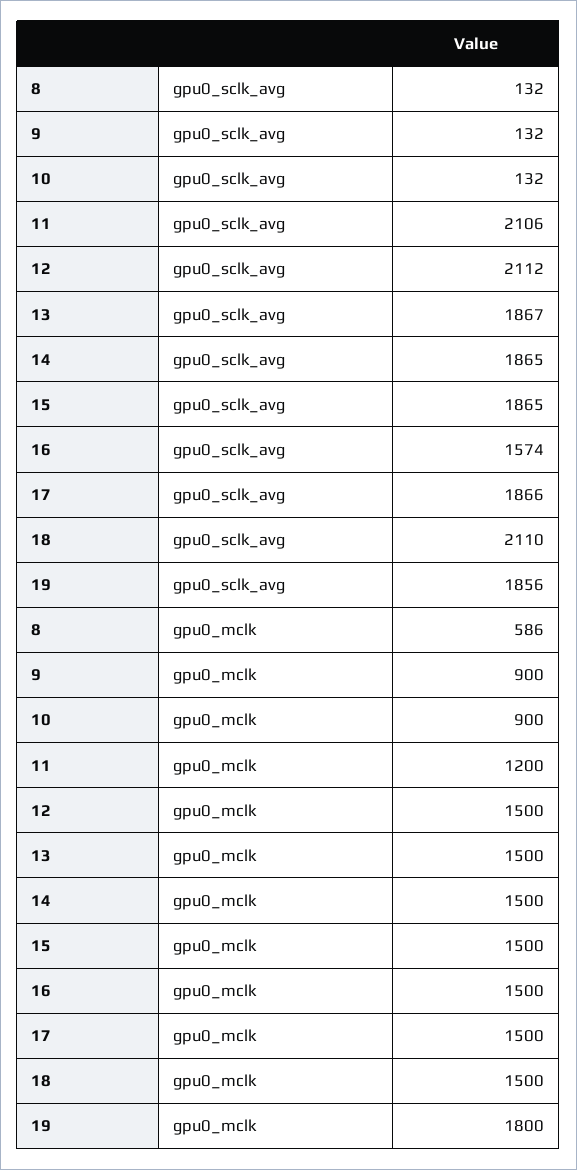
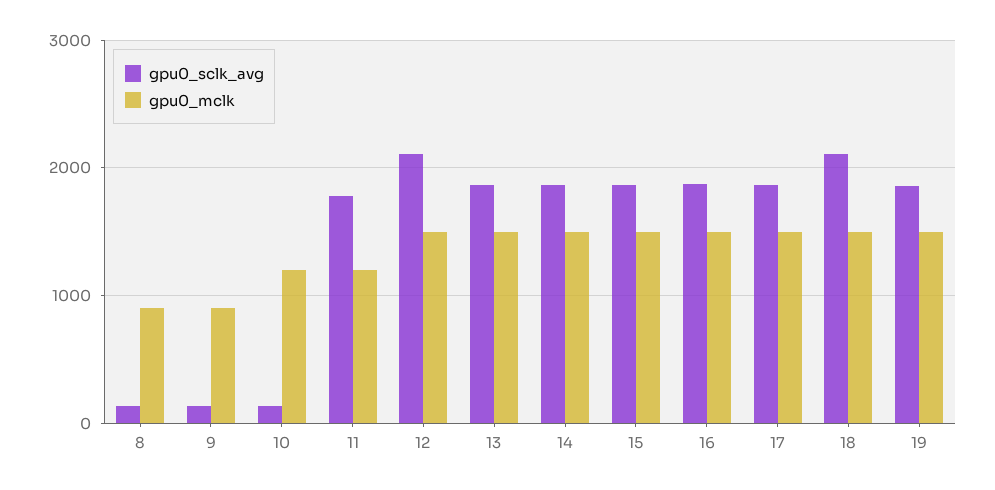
  {
    "gpu0_sclk_avg": {
      "8": 132,
      "9": 132,
      "10": 132,
-     "11": 2106,
+     "11": 1800,
      "12": 2112,
      "13": 1867,
      "14": 1865,
      "15": 1865,
-     "16": 1574,
+     "16": 1900,
      "17": 1866,
      "18": 2110,
      "19": 1856
    },
    "gpu0_mclk": {
-     "8": 586,
+     "8": 900,
      "9": 900,
-     "10": 900,
+     "10": 1200,
      "11": 1200,
      "12": 1500,
      "13": 1500,
      "14": 1500,
      "15": 1500,
      "16": 1500,
      "17": 1500,
      "18": 1500,
-     "19": 1800
+     "19": 1500
    }
  }

